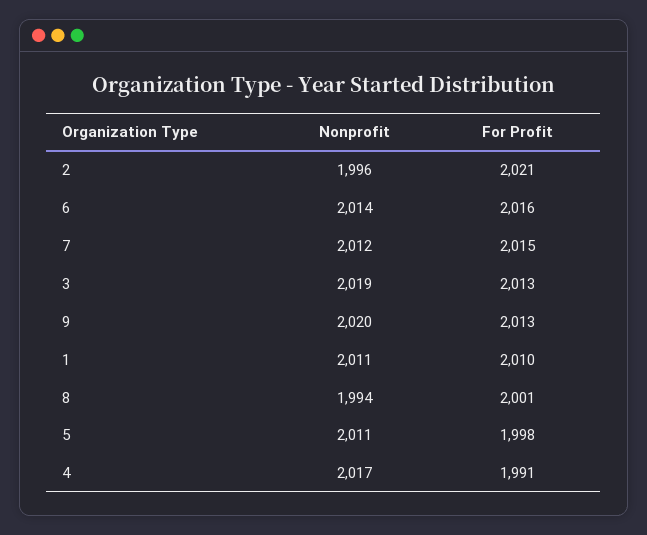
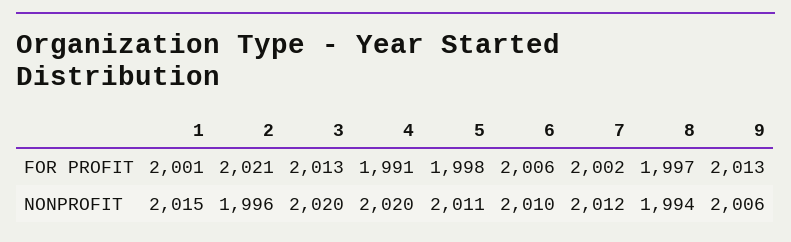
  {
    "Nonprofit": {
      "2": 1996,
-     "6": 2014,
+     "6": 2010,
      "7": 2012,
-     "3": 2019,
+     "3": 2020,
-     "9": 2020,
+     "9": 2006,
-     "1": 2011,
+     "1": 2015,
      "8": 1994,
      "5": 2011,
-     "4": 2017
+     "4": 2020
    },
    "For Profit": {
      "2": 2021,
-     "6": 2016,
+     "6": 2006,
-     "7": 2015,
+     "7": 2002,
      "3": 2013,
      "9": 2013,
-     "1": 2010,
+     "1": 2001,
-     "8": 2001,
+     "8": 1997,
      "5": 1998,
      "4": 1991
    }
  }

